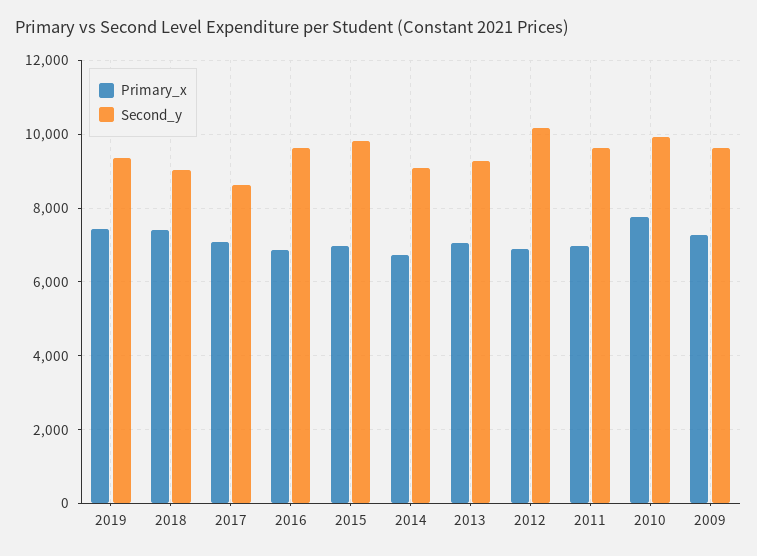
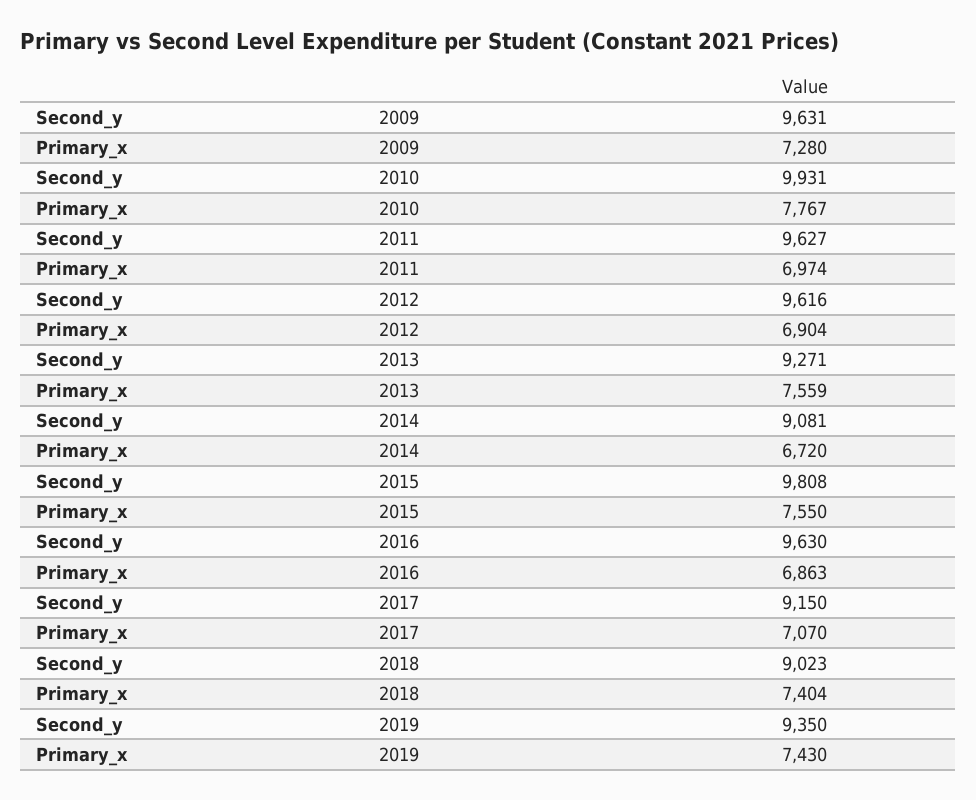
  {
    "Primary_x": {
      "2019": 7430,
      "2018": 7404,
      "2017": 7070,
      "2016": 6863,
-     "2015": 7000,
+     "2015": 7550,
      "2014": 6720,
-     "2013": 7000,
+     "2013": 7559,
      "2012": 6904,
      "2011": 6974,
      "2010": 7767,
      "2009": 7280
    },
    "Second_y": {
      "2019": 9350,
      "2018": 9023,
-     "2017": 8600,
+     "2017": 9150,
      "2016": 9630,
      "2015": 9808,
      "2014": 9081,
      "2013": 9271,
-     "2012": 10200,
+     "2012": 9616,
      "2011": 9627,
      "2010": 9931,
      "2009": 9631
    }
  }

